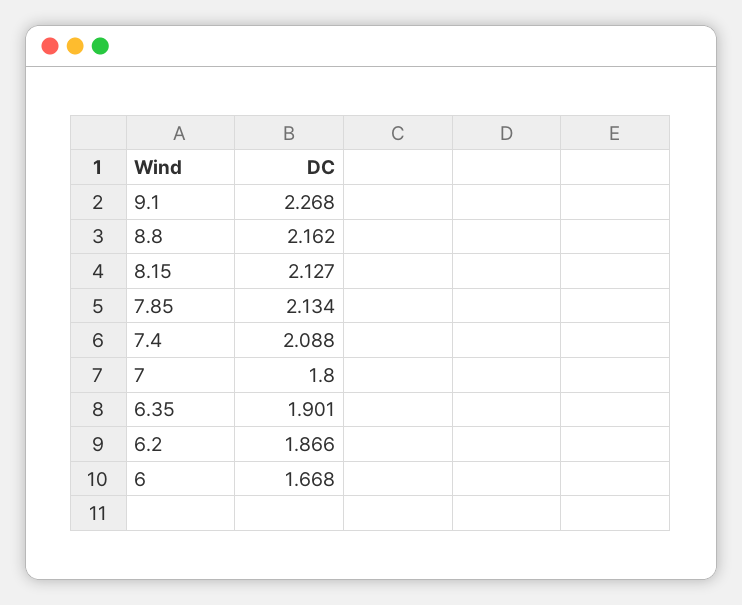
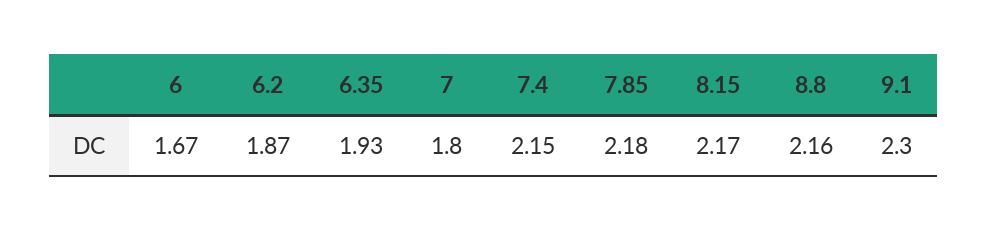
  {
-   "9.1": 2.268,
+   "9.1": 2.3,
    "8.8": 2.162,
-   "8.15": 2.127,
+   "8.15": 2.17,
-   "7.85": 2.134,
+   "7.85": 2.18,
-   "7.4": 2.088,
+   "7.4": 2.15,
    "7": 1.8,
-   "6.35": 1.901,
+   "6.35": 1.93,
    "6.2": 1.866,
    "6": 1.668
  }

